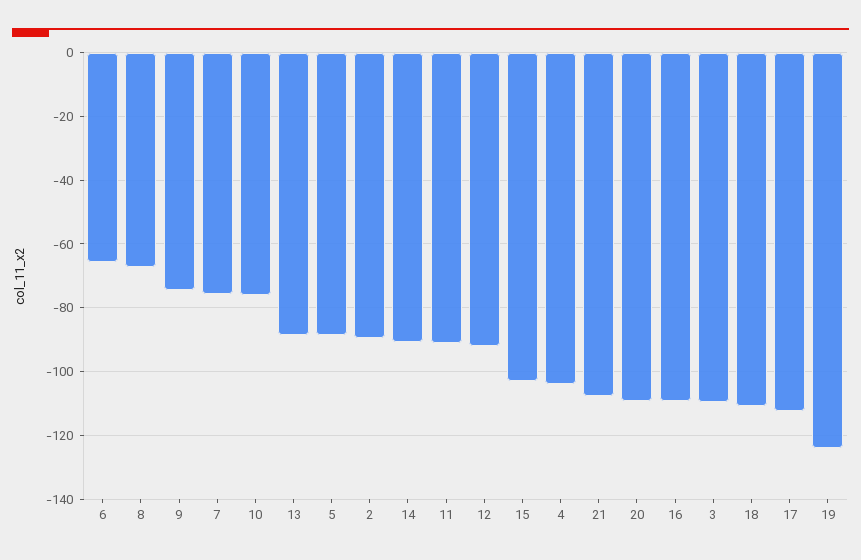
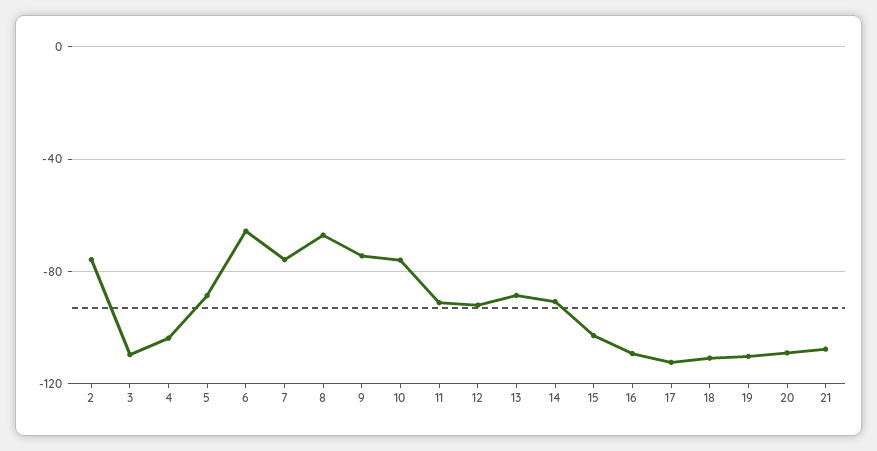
  {
    "6": -66,
    "8": -68,
    "9": -74,
    "7": -76,
    "10": -76,
    "13": -88,
    "5": -88,
-   "2": -90,
+   "2": -75,
    "14": -90,
    "11": -92,
    "12": -92,
    "15": -102,
    "4": -104,
    "21": -108,
    "20": -110,
    "16": -110,
    "3": -110,
    "18": -110,
    "17": -112,
-   "19": -124
+   "19": -110
  }

